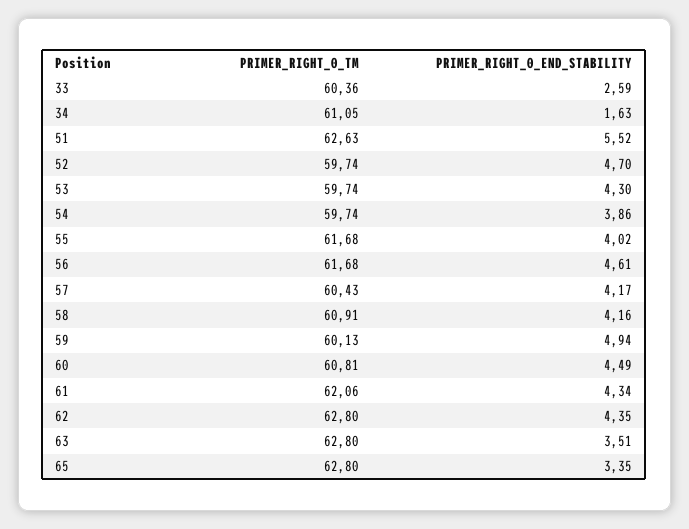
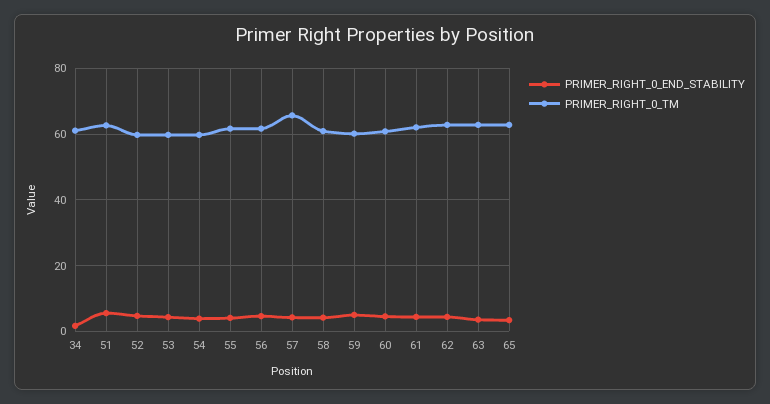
  {
    "PRIMER_RIGHT_0_TM": {
-     "33": 60.36,
      "34": 61.05,
      "51": 62.63,
      "52": 59.74,
      "53": 59.74,
      "54": 59.74,
      "55": 61.68,
      "56": 61.68,
-     "57": 60.43,
+     "57": 66,
      "58": 60.91,
      "59": 60.13,
      "60": 60.81,
      "61": 62.06,
      "62": 62.8,
      "63": 62.8,
      "65": 62.8
    },
    "PRIMER_RIGHT_0_END_STABILITY": {
-     "33": 2.59,
      "34": 1.63,
      "51": 5.52,
      "52": 4.7,
      "53": 4.3,
      "54": 3.86,
      "55": 4.02,
      "56": 4.61,
      "57": 4.17,
      "58": 4.16,
      "59": 4.94,
      "60": 4.49,
      "61": 4.34,
      "62": 4.35,
      "63": 3.51,
      "65": 3.35
    }
  }

